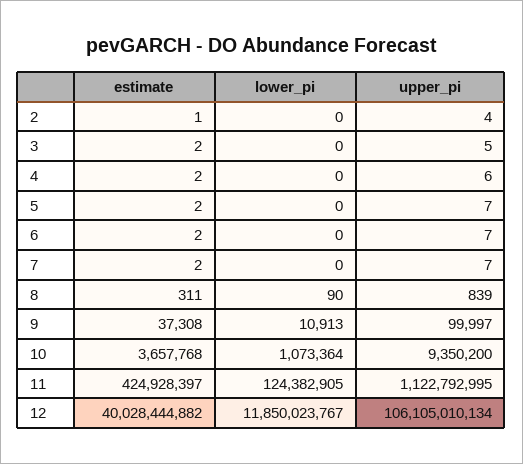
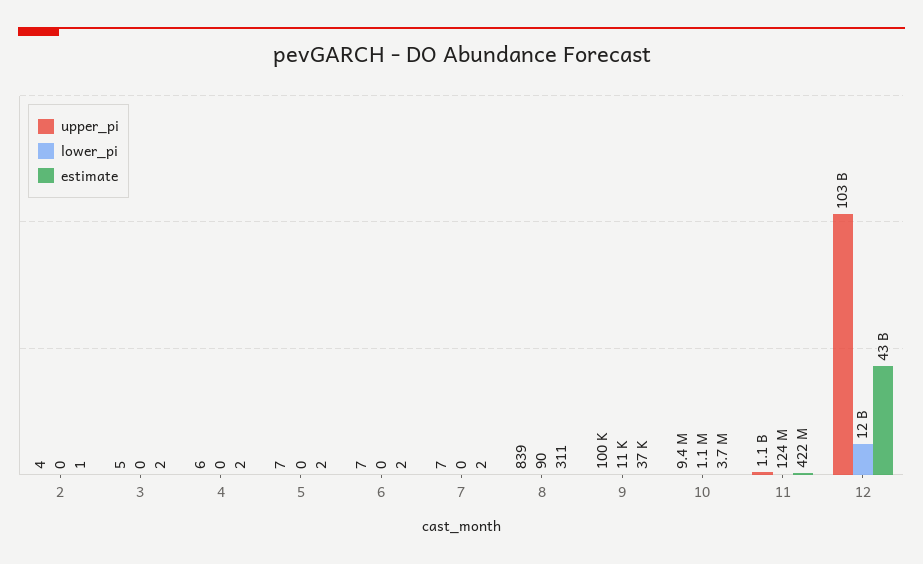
  {
    "estimate": {
      "2": 1,
      "3": 2,
      "4": 2,
      "5": 2,
      "6": 2,
      "7": 2,
      "8": 311,
      "9": 37308,
      "10": 3657768,
-     "11": 424928397,
+     "11": 422000000,
-     "12": 40028444882
+     "12": 43000000000
    },
    "lower_pi": {
      "2": 0,
      "3": 0,
      "4": 0,
      "5": 0,
      "6": 0,
      "7": 0,
      "8": 90,
      "9": 10913,
      "10": 1073364,
      "11": 124382905,
      "12": 11850023767
    },
    "upper_pi": {
      "2": 4,
      "3": 5,
      "4": 6,
      "5": 7,
      "6": 7,
      "7": 7,
      "8": 839,
      "9": 99997,
      "10": 9350200,
      "11": 1122792995,
-     "12": 106105010134
+     "12": 103000000000
    }
  }

